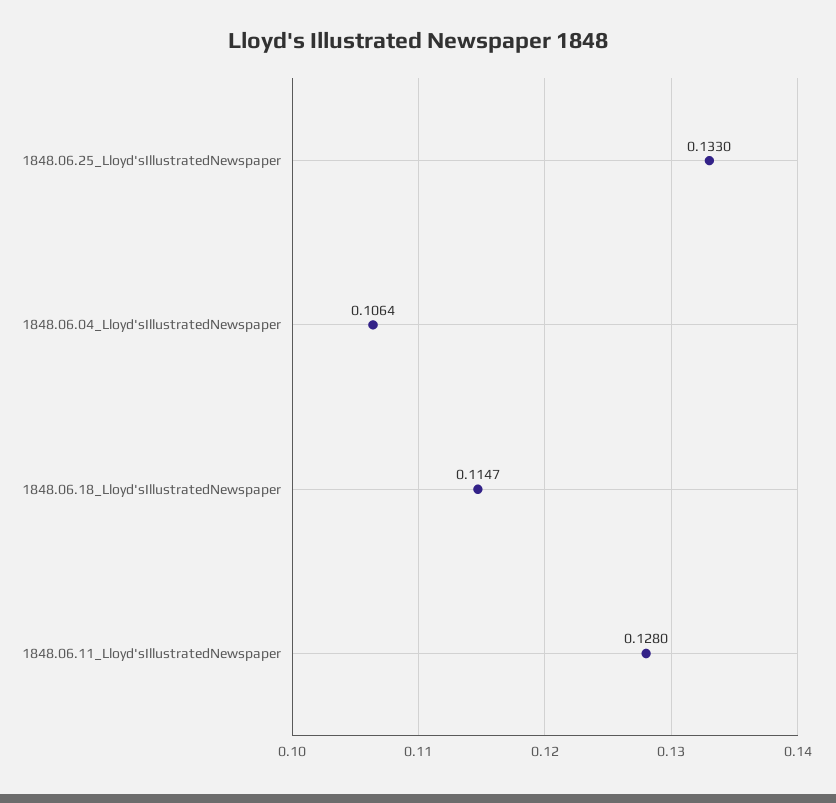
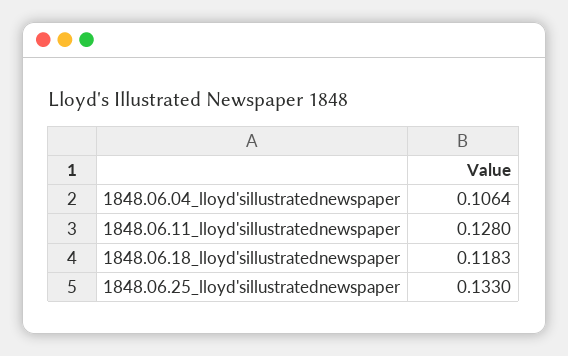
  {
    "1848.06.25_Lloyd'sIllustratedNewspaper": 0.133,
    "1848.06.04_Lloyd'sIllustratedNewspaper": 0.1064,
-   "1848.06.18_Lloyd'sIllustratedNewspaper": 0.1147,
+   "1848.06.18_Lloyd'sIllustratedNewspaper": 0.1183,
    "1848.06.11_Lloyd'sIllustratedNewspaper": 0.128
  }

